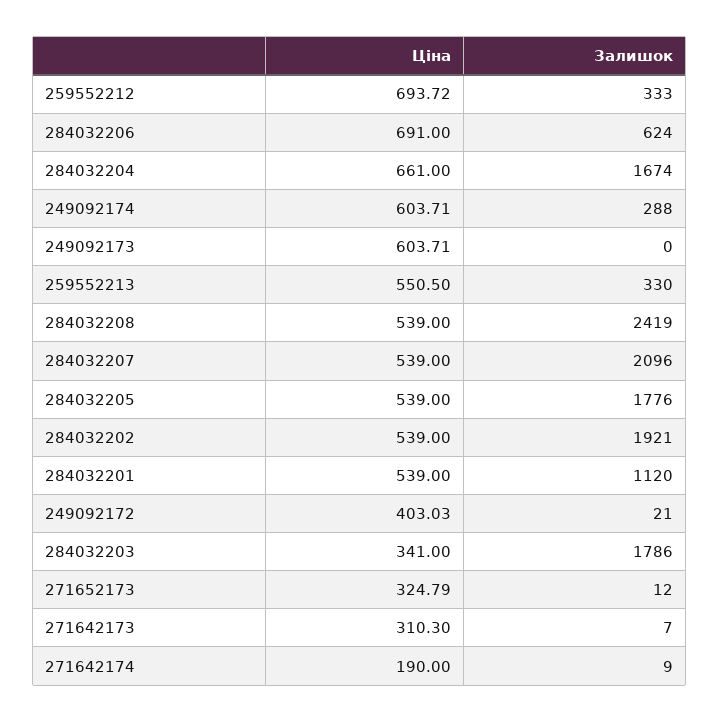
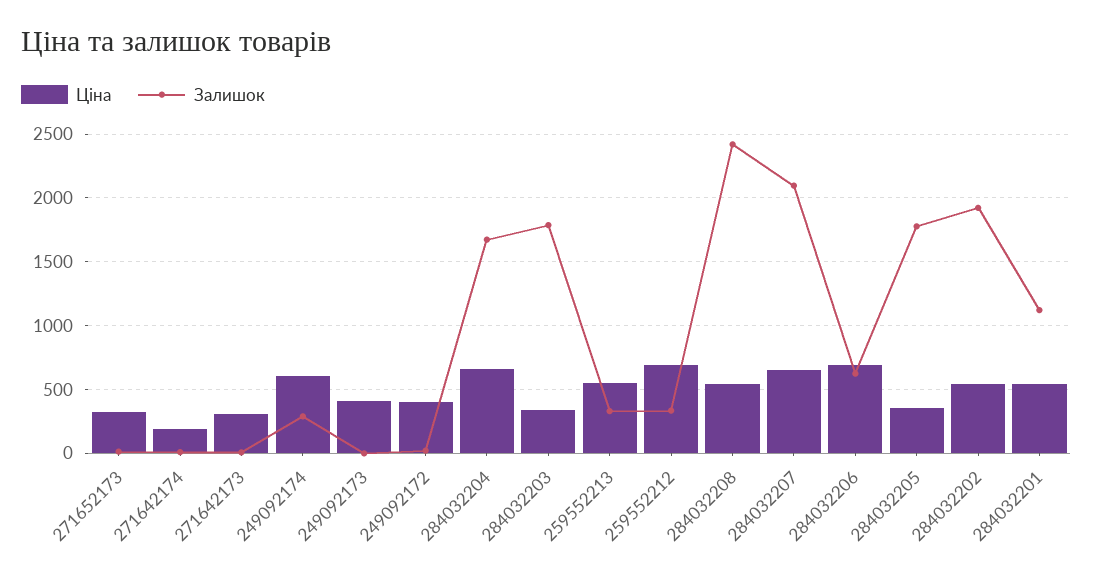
  {
    "Ціна": {
      "259552212": 693.72,
      "284032206": 691,
      "284032204": 661,
      "249092174": 603.71,
-     "249092173": 603.71,
+     "249092173": 400,
      "259552213": 550.5,
      "284032208": 539,
-     "284032207": 539,
+     "284032207": 650,
-     "284032205": 539,
+     "284032205": 350,
      "284032202": 539,
      "284032201": 539,
      "249092172": 403.03,
      "284032203": 341,
      "271652173": 324.79,
      "271642173": 310.3,
      "271642174": 190
    },
    "Залишок": {
      "259552212": 333,
      "284032206": 624,
      "284032204": 1674,
      "249092174": 288,
      "249092173": 0,
      "259552213": 330,
      "284032208": 2419,
      "284032207": 2096,
      "284032205": 1776,
      "284032202": 1921,
      "284032201": 1120,
      "249092172": 21,
      "284032203": 1786,
      "271652173": 12,
      "271642173": 7,
      "271642174": 9
    }
  }

